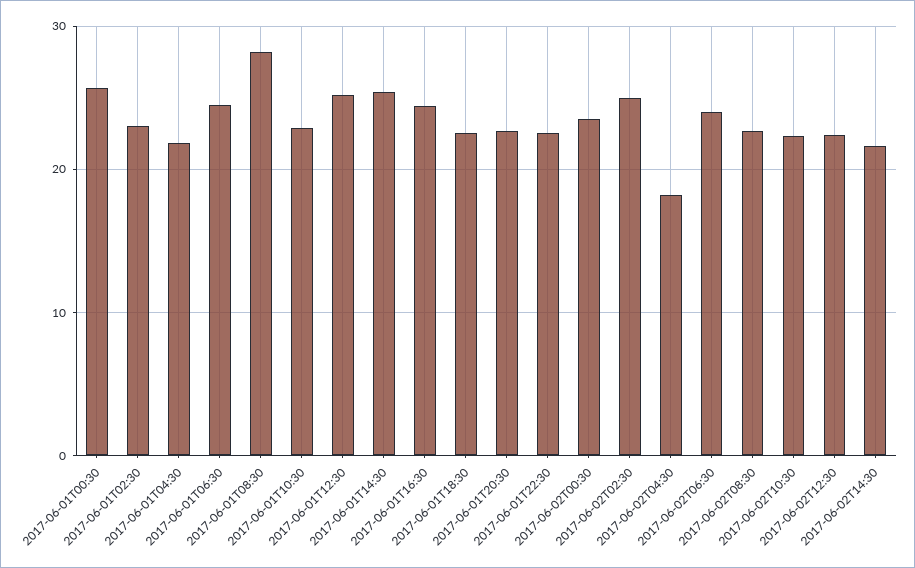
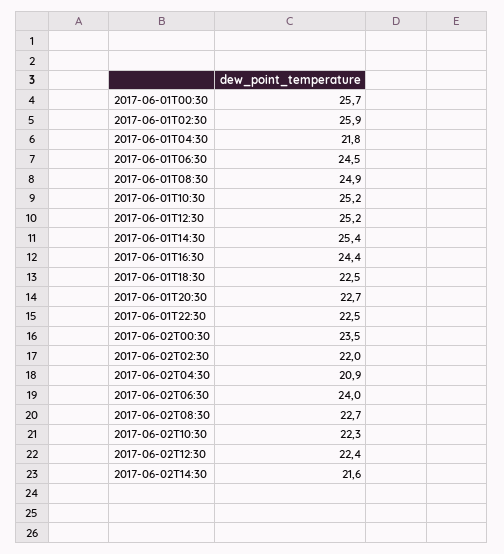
  {
    "2017-06-01T00:30": 25.7,
-   "2017-06-01T02:30": 23,
+   "2017-06-01T02:30": 25.9,
    "2017-06-01T04:30": 21.8,
    "2017-06-01T06:30": 24.5,
-   "2017-06-01T08:30": 28,
+   "2017-06-01T08:30": 24.9,
-   "2017-06-01T10:30": 23,
+   "2017-06-01T10:30": 25.2,
    "2017-06-01T12:30": 25.2,
    "2017-06-01T14:30": 25.4,
    "2017-06-01T16:30": 24.4,
    "2017-06-01T18:30": 22.5,
    "2017-06-01T20:30": 22.7,
    "2017-06-01T22:30": 22.5,
    "2017-06-02T00:30": 23.5,
-   "2017-06-02T02:30": 25,
+   "2017-06-02T02:30": 22,
-   "2017-06-02T04:30": 18,
+   "2017-06-02T04:30": 20.9,
    "2017-06-02T06:30": 24,
    "2017-06-02T08:30": 22.7,
    "2017-06-02T10:30": 22.3,
    "2017-06-02T12:30": 22.4,
    "2017-06-02T14:30": 21.6
  }

